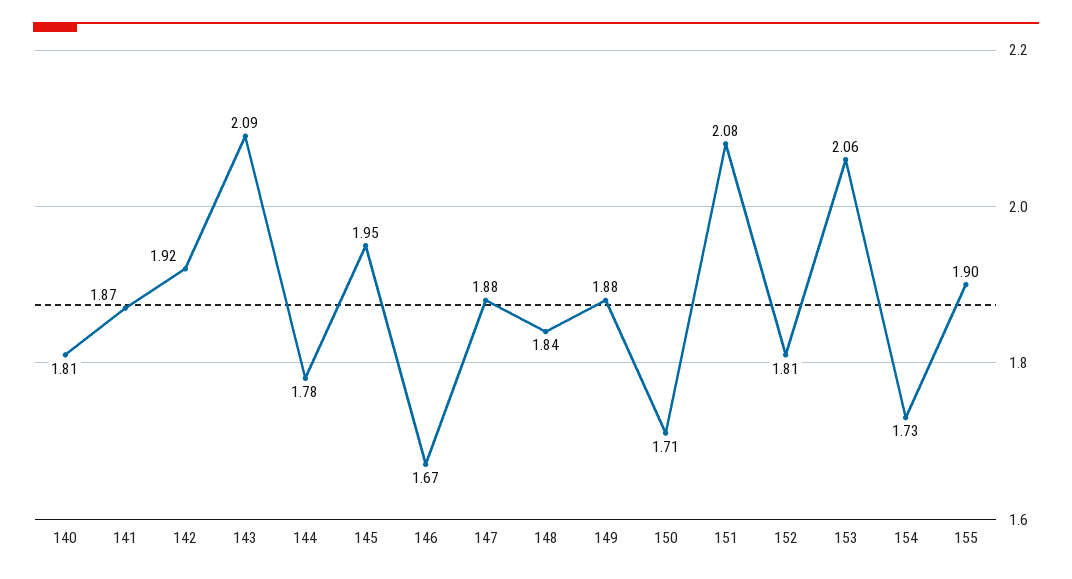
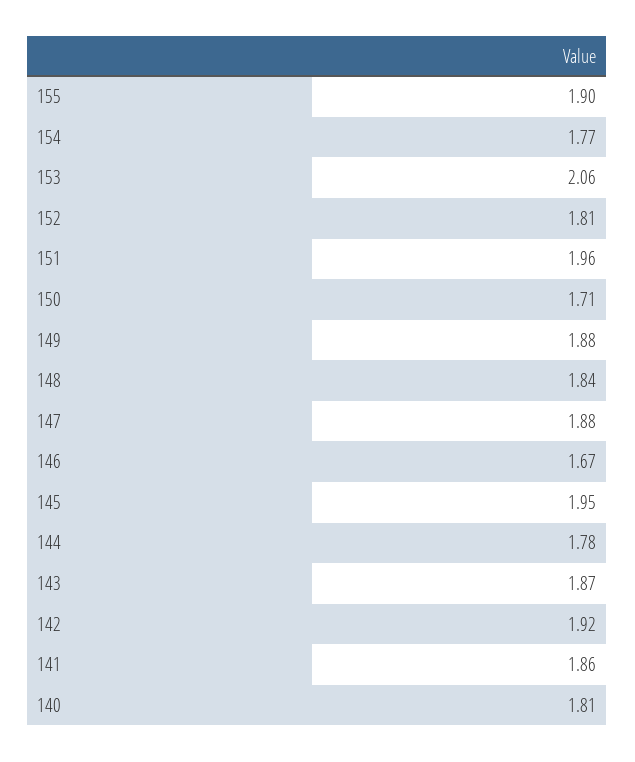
  {
    "140": 1.81,
-   "141": 1.87,
+   "141": 1.86,
    "142": 1.92,
-   "143": 2.09,
+   "143": 1.87,
    "144": 1.78,
    "145": 1.95,
    "146": 1.67,
    "147": 1.88,
    "148": 1.84,
    "149": 1.88,
    "150": 1.71,
-   "151": 2.08,
+   "151": 1.96,
    "152": 1.81,
    "153": 2.06,
-   "154": 1.73,
+   "154": 1.77,
    "155": 1.9
  }

